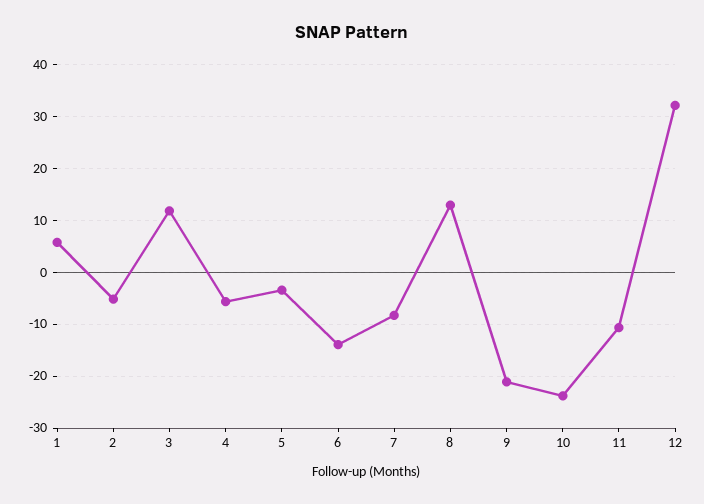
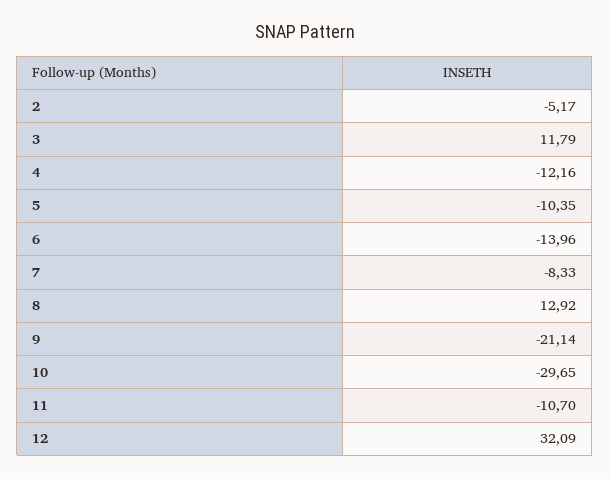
  {
-   "1": 6,
    "2": -5.17,
    "3": 11.79,
-   "4": -6,
+   "4": -12.16,
-   "5": -4,
+   "5": -10.35,
    "6": -13.96,
    "7": -8.33,
    "8": 12.92,
    "9": -21.14,
-   "10": -24,
+   "10": -29.65,
    "11": -10.7,
    "12": 32.09
  }

